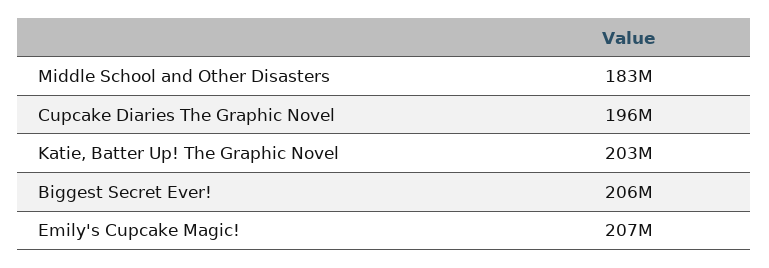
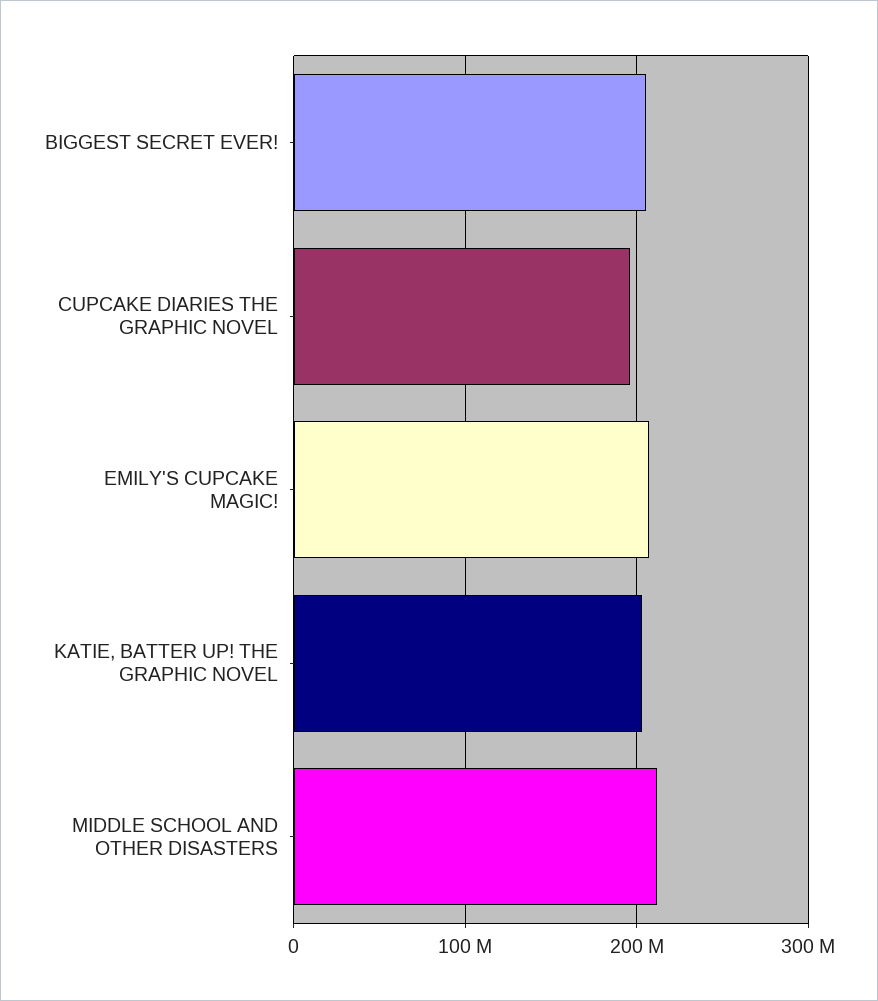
  {
-   "Middle School and Other Disasters": 183000000,
+   "Middle School and Other Disasters": 210000000,
    "Cupcake Diaries The Graphic Novel": 196000000,
    "Katie, Batter Up! The Graphic Novel": 203000000,
    "Biggest Secret Ever!": 206000000,
    "Emily's Cupcake Magic!": 207000000
  }

